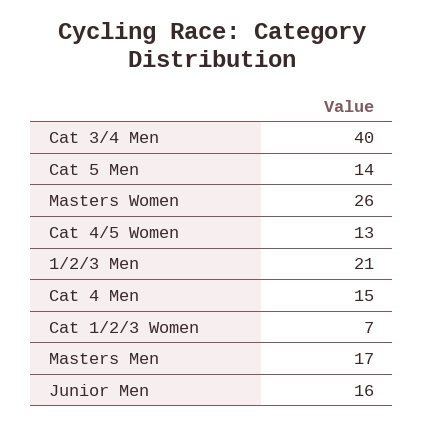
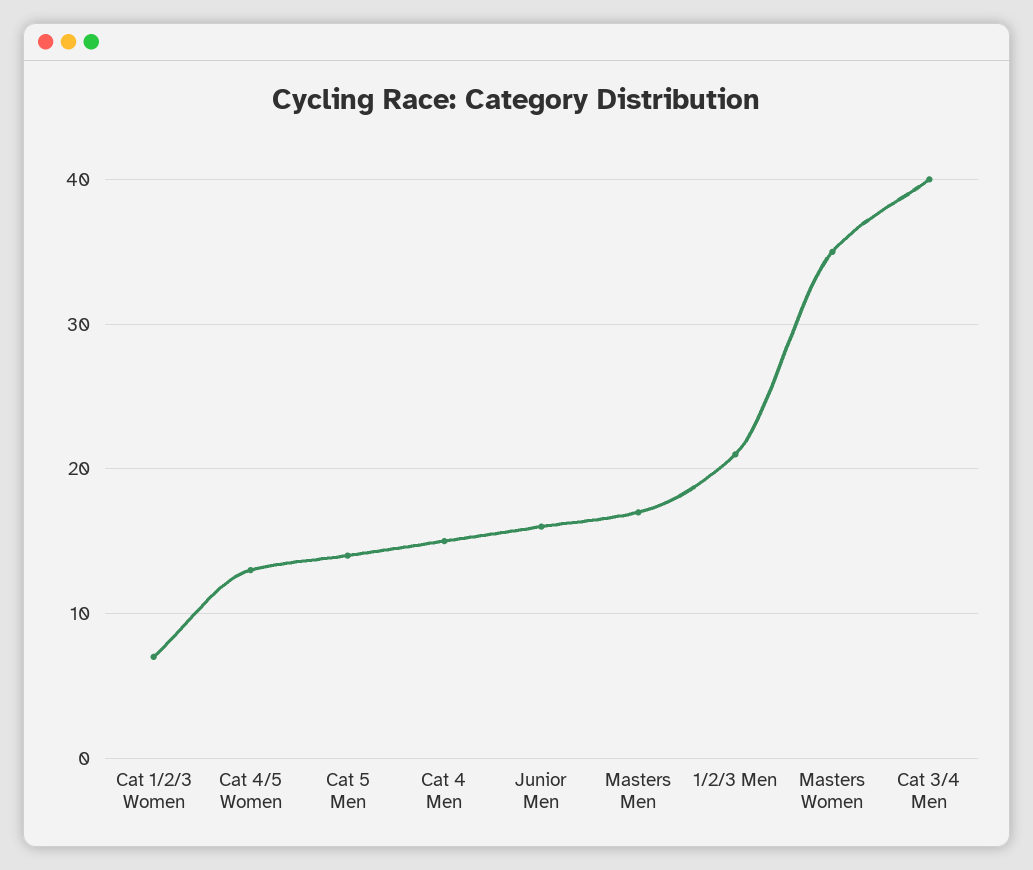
  {
    "Cat 3/4 Men": 40,
    "Cat 5 Men": 14,
-   "Masters Women": 26,
+   "Masters Women": 35,
    "Cat 4/5 Women": 13,
    "1/2/3 Men": 21,
    "Cat 4 Men": 15,
    "Cat 1/2/3 Women": 7,
    "Masters Men": 17,
    "Junior Men": 16
  }

